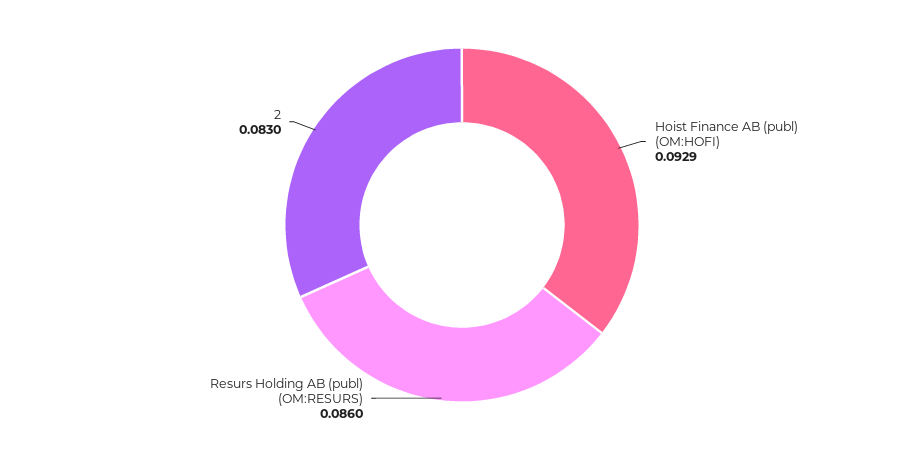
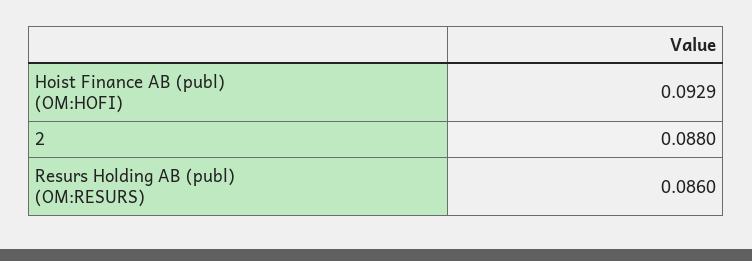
  {
    "Hoist Finance AB (publ) (OM:HOFI)": 0.0929,
    "Resurs Holding AB (publ) (OM:RESURS)": 0.086,
-   "2": 0.083
+   "2": 0.088
  }

